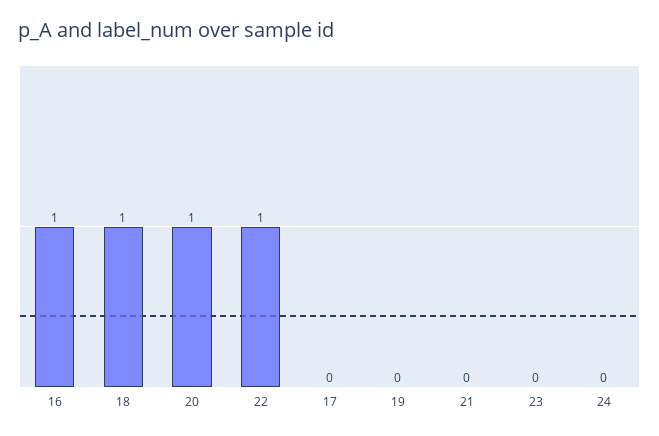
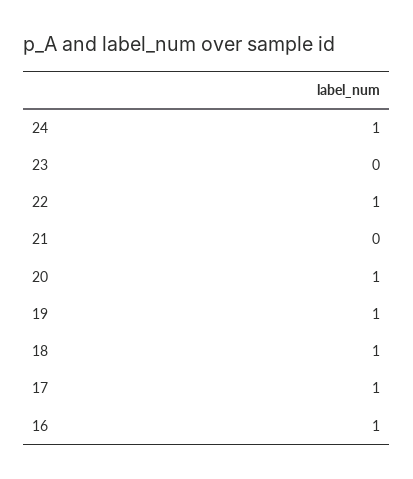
  {
    "16": 1,
    "18": 1,
    "20": 1,
    "22": 1,
-   "17": 0,
+   "17": 1,
-   "19": 0,
+   "19": 1,
    "21": 0,
    "23": 0,
-   "24": 0
+   "24": 1
  }

